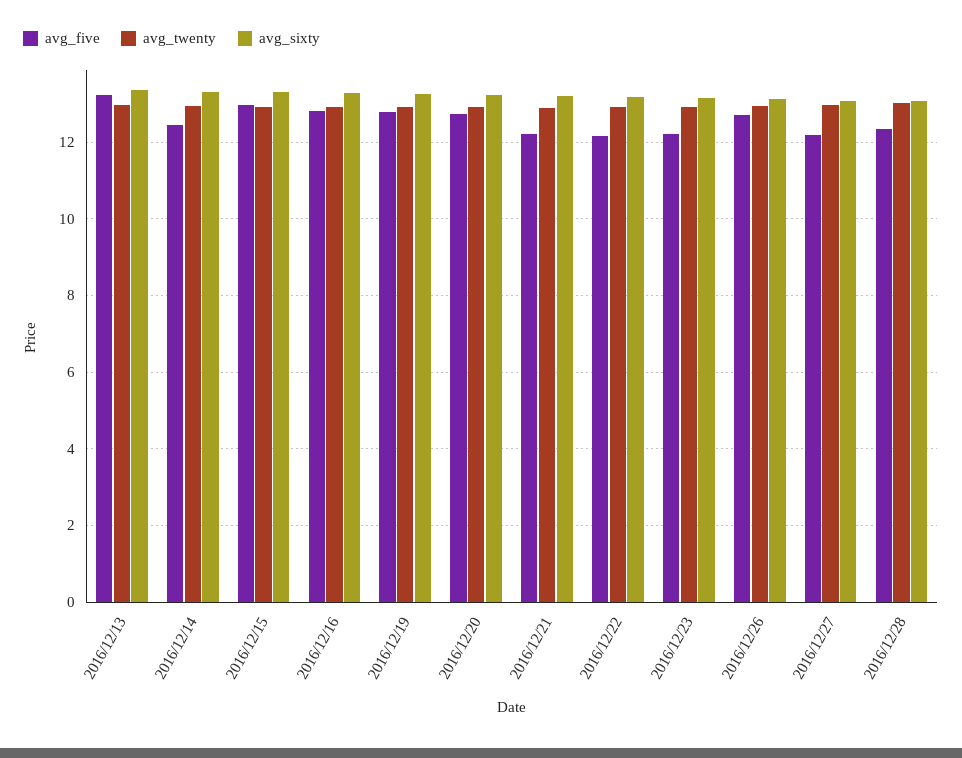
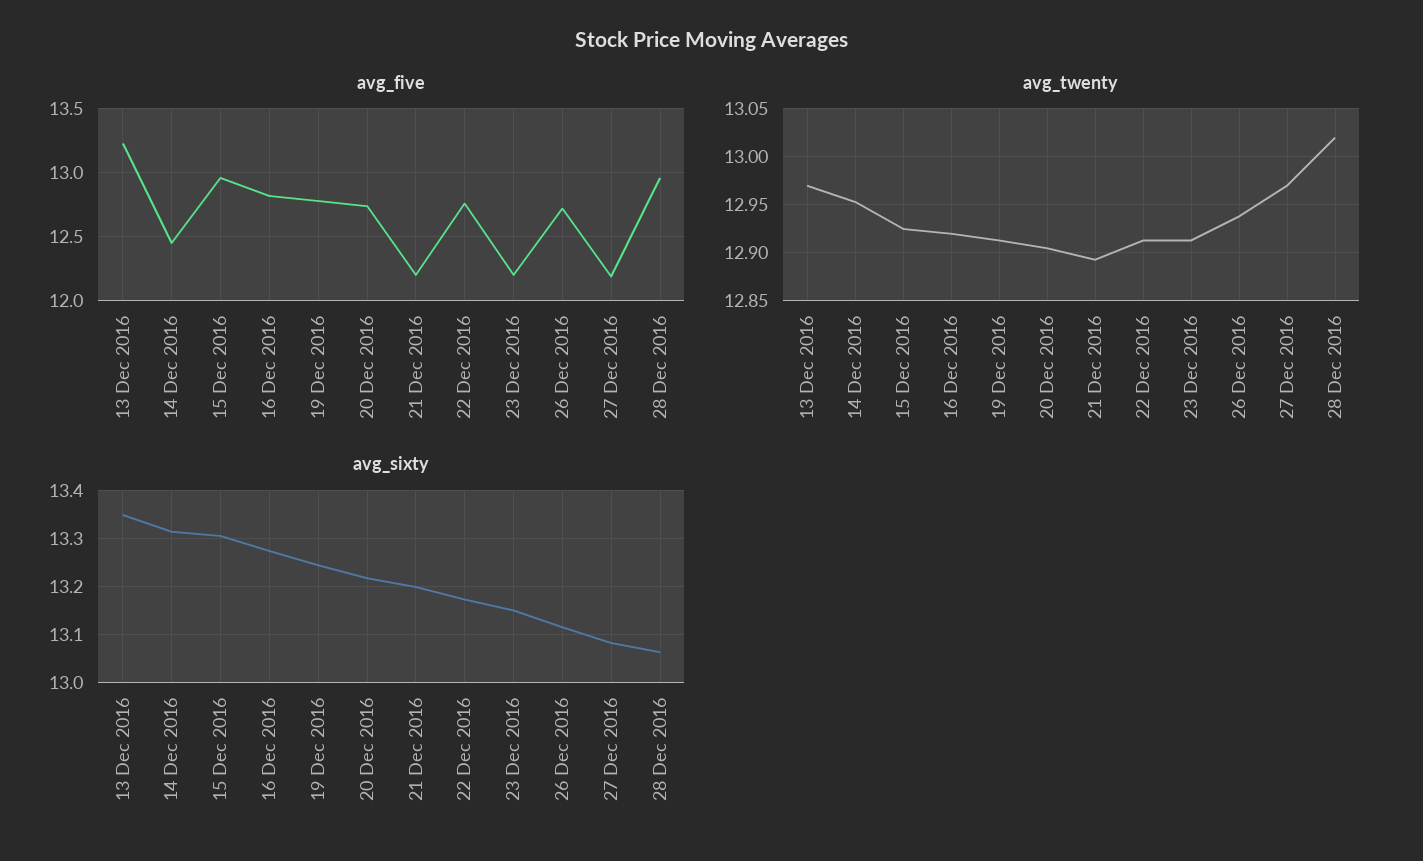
  {
    "avg_five": {
      "2016/12/13": 13.25,
      "2016/12/14": 12.45,
      "2016/12/15": 12.95,
      "2016/12/16": 12.8,
      "2016/12/19": 12.8,
      "2016/12/20": 12.75,
      "2016/12/21": 12.2,
-     "2016/12/22": 12.2,
+     "2016/12/22": 12.75,
      "2016/12/23": 12.2,
      "2016/12/26": 12.7,
      "2016/12/27": 12.2,
-     "2016/12/28": 12.4
+     "2016/12/28": 12.95
    },
    "avg_twenty": {
      "2016/12/13": 12.97,
      "2016/12/14": 12.95,
      "2016/12/15": 12.93,
      "2016/12/16": 12.92,
      "2016/12/19": 12.91,
      "2016/12/20": 12.91,
      "2016/12/21": 12.89,
      "2016/12/22": 12.91,
      "2016/12/23": 12.91,
      "2016/12/26": 12.94,
      "2016/12/27": 12.97,
      "2016/12/28": 13.02
    },
    "avg_sixty": {
      "2016/12/13": 13.34,
      "2016/12/14": 13.32,
      "2016/12/15": 13.3,
      "2016/12/16": 13.28,
      "2016/12/19": 13.24,
      "2016/12/20": 13.22,
      "2016/12/21": 13.2,
      "2016/12/22": 13.18,
      "2016/12/23": 13.16,
      "2016/12/26": 13.12,
      "2016/12/27": 13.08,
      "2016/12/28": 13.06
    }
  }

